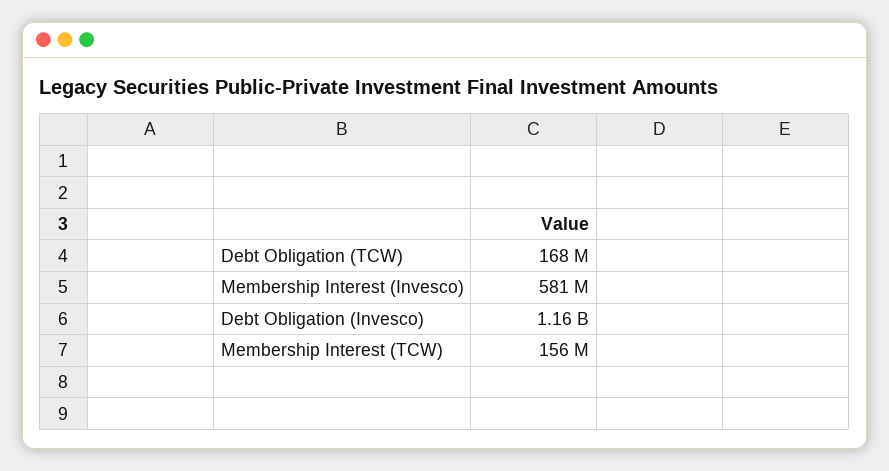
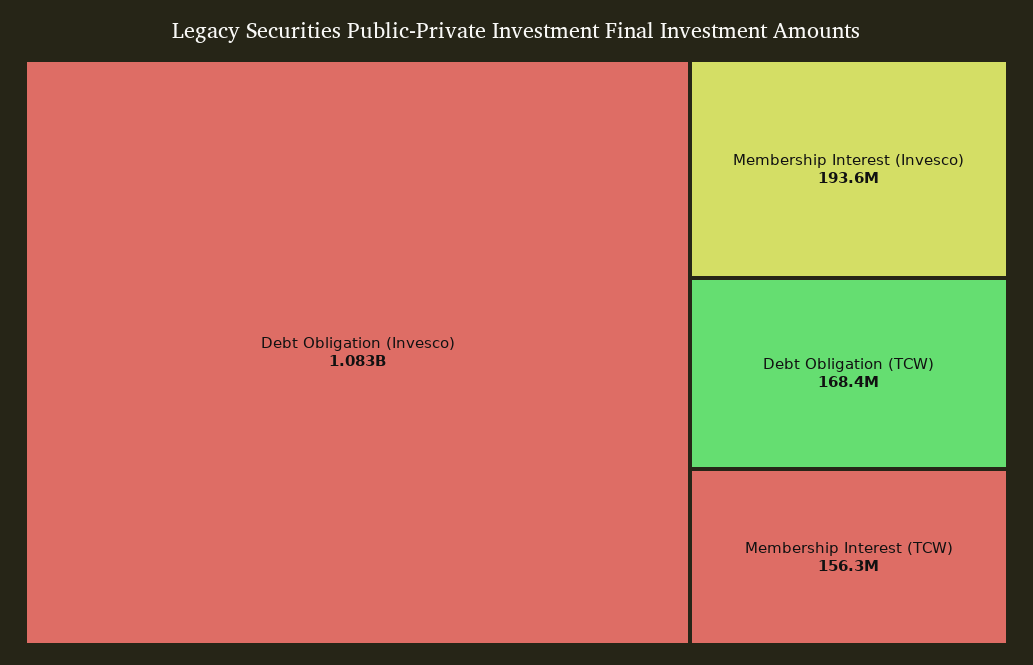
  {
    "Debt Obligation (TCW)": 168400000,
-   "Membership Interest (Invesco)": 581000000,
+   "Membership Interest (Invesco)": 193600000,
-   "Debt Obligation (Invesco)": 1160000000,
+   "Debt Obligation (Invesco)": 1083000000,
    "Membership Interest (TCW)": 156300000
  }

